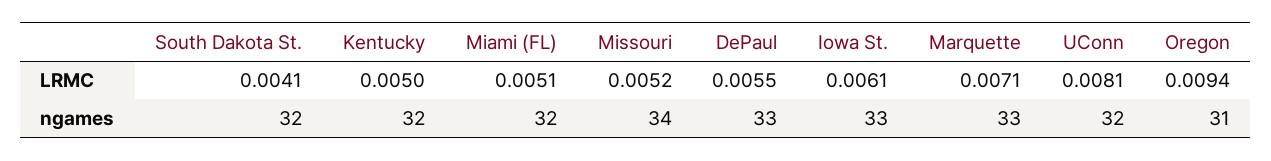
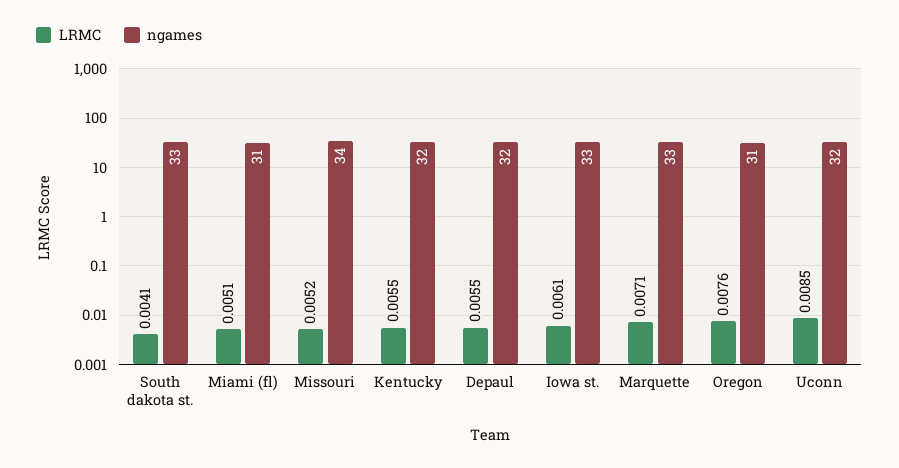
  {
    "LRMC": {
      "South Dakota St.": 0.0041,
-     "Kentucky": 0.005,
+     "Kentucky": 0.0055,
      "Miami (FL)": 0.0051,
      "Missouri": 0.0052,
      "DePaul": 0.0055,
      "Iowa St.": 0.0061,
      "Marquette": 0.0071,
-     "UConn": 0.0081,
+     "UConn": 0.0085,
-     "Oregon": 0.0094
+     "Oregon": 0.0076
    },
    "ngames": {
-     "South Dakota St.": 32,
+     "South Dakota St.": 33,
      "Kentucky": 32,
-     "Miami (FL)": 32,
+     "Miami (FL)": 31,
      "Missouri": 34,
-     "DePaul": 33,
+     "DePaul": 32,
      "Iowa St.": 33,
      "Marquette": 33,
      "UConn": 32,
      "Oregon": 31
    }
  }

